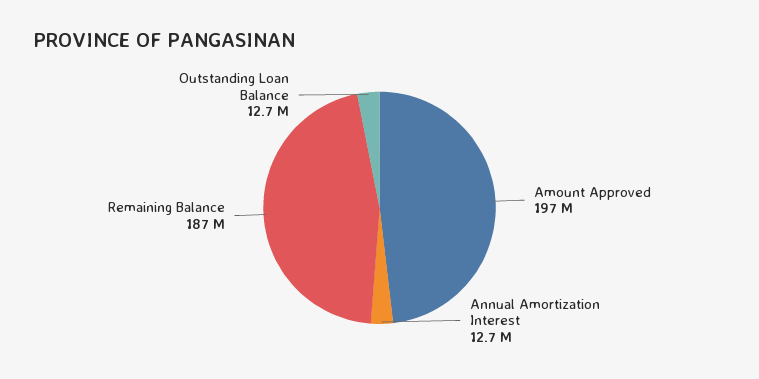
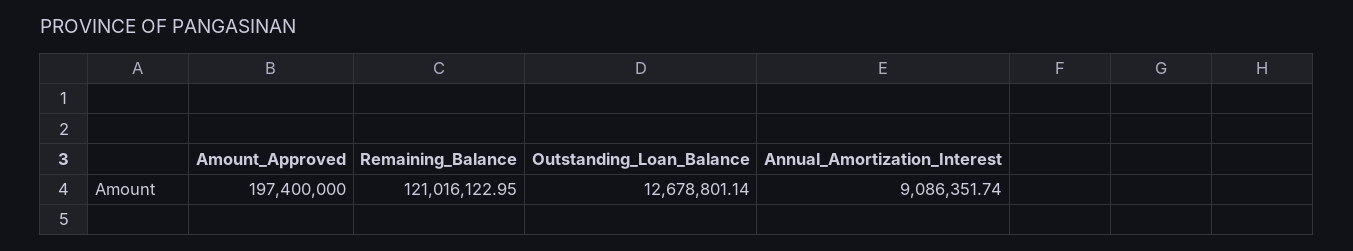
  {
    "Amount Approved": 197400000,
-   "Annual Amortization Interest": 12700000,
+   "Annual Amortization Interest": 9086351.74,
-   "Remaining Balance": 187000000,
+   "Remaining Balance": 121016122.95,
    "Outstanding Loan Balance": 12678801.14
  }

